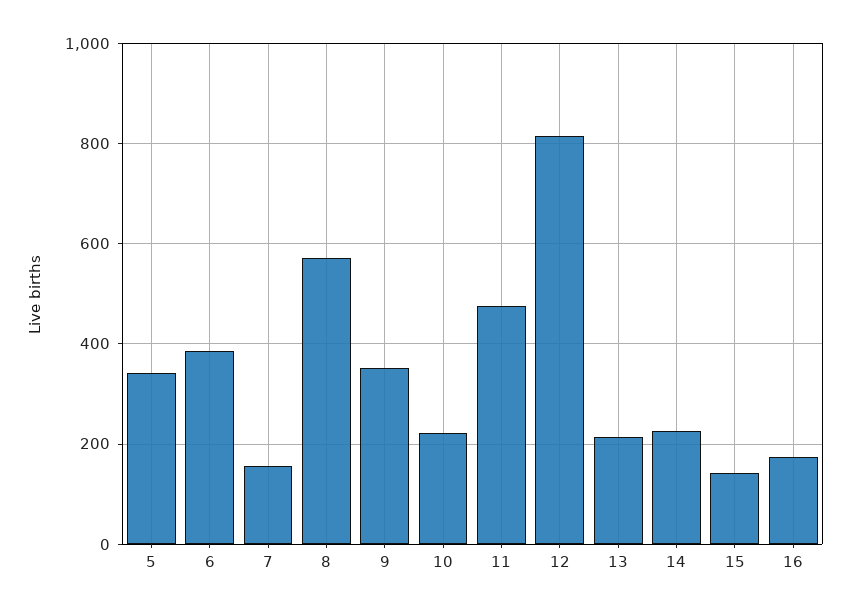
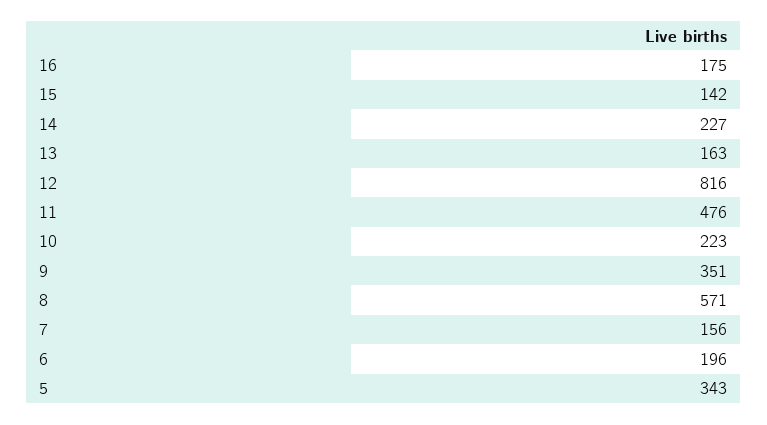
  {
    "5": 343,
-   "6": 380,
+   "6": 196,
    "7": 156,
    "8": 571,
    "9": 351,
    "10": 223,
    "11": 476,
    "12": 816,
-   "13": 220,
+   "13": 163,
    "14": 227,
    "15": 142,
    "16": 175
  }

